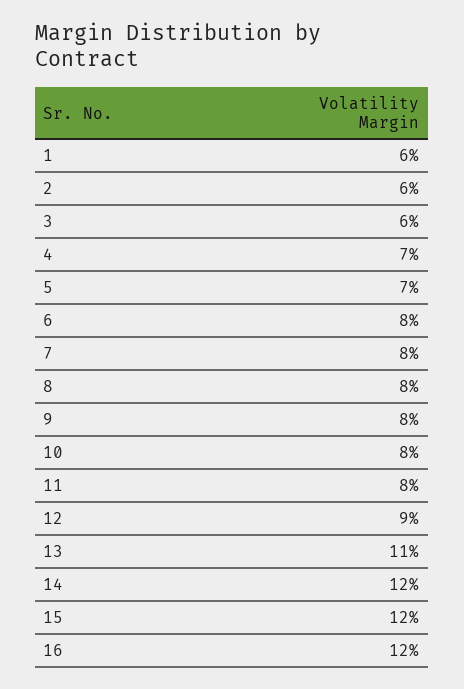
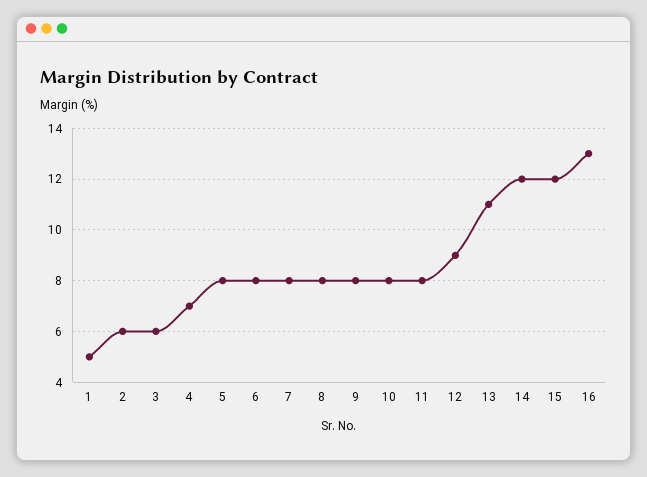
  {
-   "1": 6,
+   "1": 5,
    "2": 6,
    "3": 6,
    "4": 7,
-   "5": 7,
+   "5": 8,
    "6": 8,
    "7": 8,
    "8": 8,
    "9": 8,
    "10": 8,
    "11": 8,
    "12": 9,
    "13": 11,
    "14": 12,
    "15": 12,
-   "16": 12
+   "16": 13
  }

